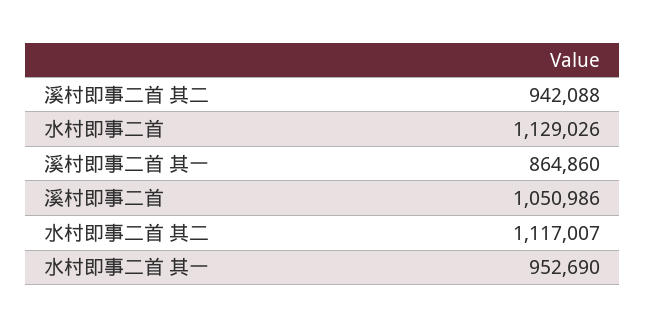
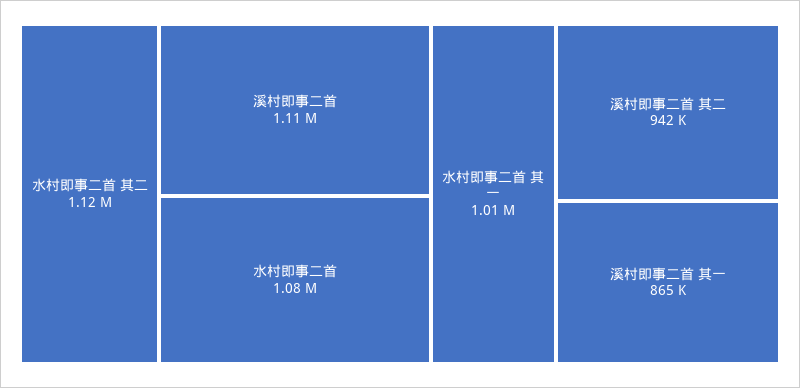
  {
    "溪村即事二首 其二": 942088,
-   "水村即事二首": 1129026,
+   "水村即事二首": 1080000,
    "溪村即事二首 其一": 864860,
-   "溪村即事二首": 1050986,
+   "溪村即事二首": 1110000,
    "水村即事二首 其二": 1117007,
-   "水村即事二首 其一": 952690
+   "水村即事二首 其一": 1010000
  }

